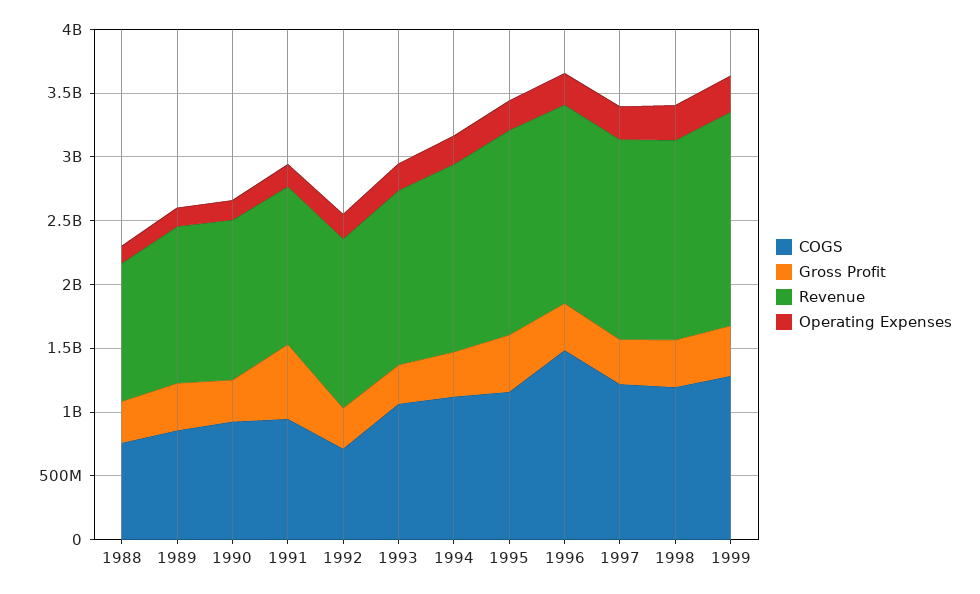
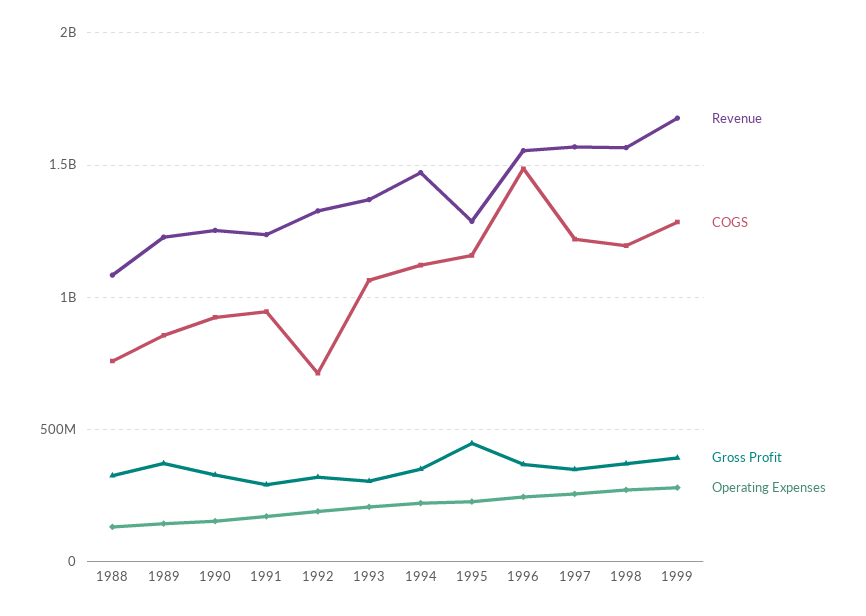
  {
    "COGS": {
      "1988": 750000000,
      "1989": 850000000,
      "1990": 900000000,
      "1991": 950000000,
      "1992": 700000000,
      "1993": 1050000000,
      "1994": 1100000000,
      "1995": 1150000000,
      "1996": 1500000000,
      "1997": 1200000000,
      "1998": 1200000000,
      "1999": 1300000000
    },
    "Gross Profit": {
      "1988": 350000000,
      "1989": 350000000,
      "1990": 350000000,
-     "1991": 600000000,
+     "1991": 300000000,
      "1992": 300000000,
      "1993": 300000000,
      "1994": 350000000,
      "1995": 450000000,
      "1996": 350000000,
      "1997": 350000000,
      "1998": 350000000,
      "1999": 400000000
    },
    "Revenue": {
      "1988": 1100000000,
      "1989": 1250000000,
      "1990": 1250000000,
      "1991": 1250000000,
      "1992": 1350000000,
      "1993": 1350000000,
      "1994": 1450000000,
-     "1995": 1600000000,
+     "1995": 1300000000,
      "1996": 1550000000,
      "1997": 1550000000,
      "1998": 1550000000,
      "1999": 1700000000
    },
    "Operating Expenses": {
      "1988": 150000000,
      "1989": 150000000,
      "1990": 150000000,
      "1991": 150000000,
      "1992": 200000000,
      "1993": 200000000,
      "1994": 200000000,
      "1995": 250000000,
      "1996": 250000000,
      "1997": 250000000,
      "1998": 250000000,
      "1999": 300000000
    }
  }

